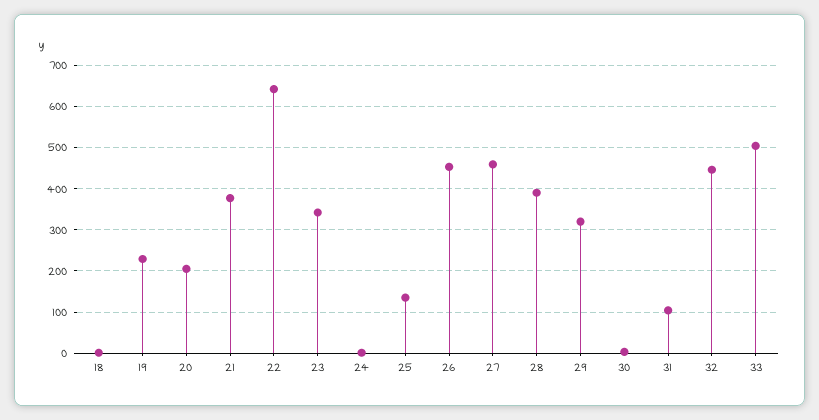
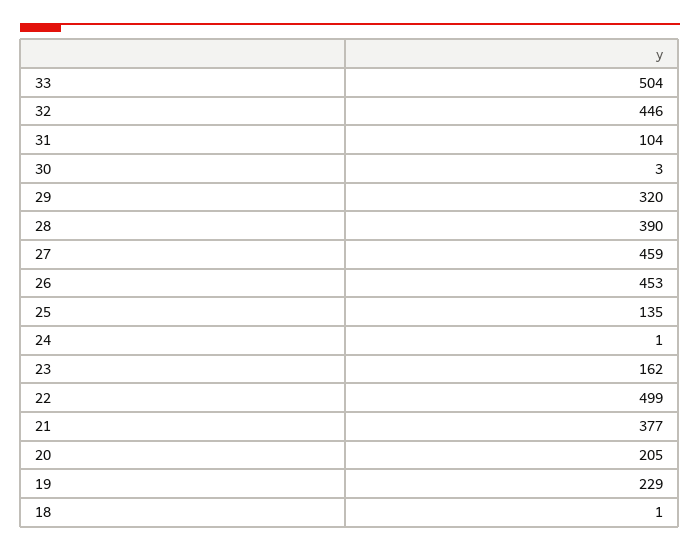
  {
    "18": 1,
    "19": 229,
    "20": 205,
    "21": 377,
-   "22": 640,
+   "22": 499,
-   "23": 340,
+   "23": 162,
    "24": 1,
    "25": 135,
    "26": 453,
    "27": 459,
    "28": 390,
    "29": 320,
    "30": 3,
    "31": 104,
    "32": 446,
    "33": 504
  }

